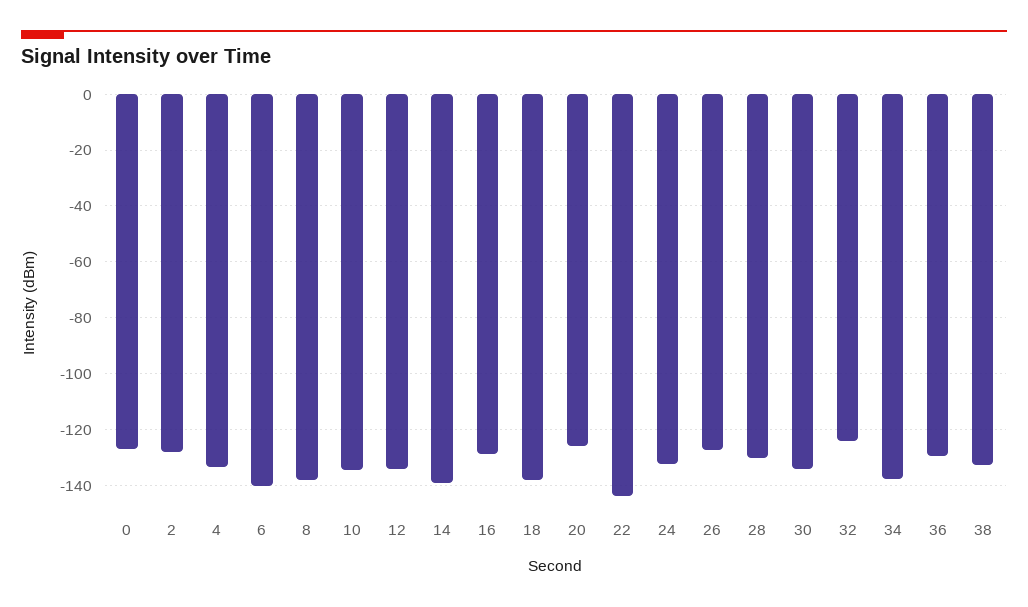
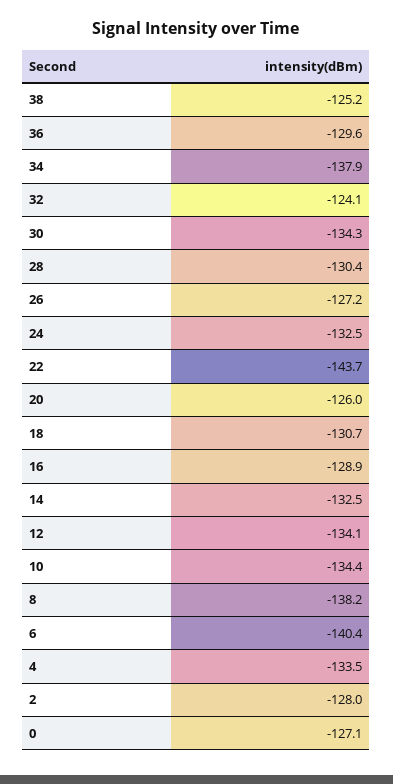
  {
    "0": -127.1,
    "2": -128,
    "4": -133.5,
    "6": -140.4,
    "8": -138.2,
    "10": -134.4,
    "12": -134.1,
-   "14": -140,
+   "14": -132.5,
    "16": -128.9,
-   "18": -137.5,
+   "18": -130.7,
    "20": -126,
    "22": -143.7,
    "24": -132.5,
    "26": -127.2,
    "28": -130.4,
    "30": -134.3,
    "32": -124.1,
    "34": -137.9,
    "36": -129.6,
-   "38": -132.5
+   "38": -125.2
  }

